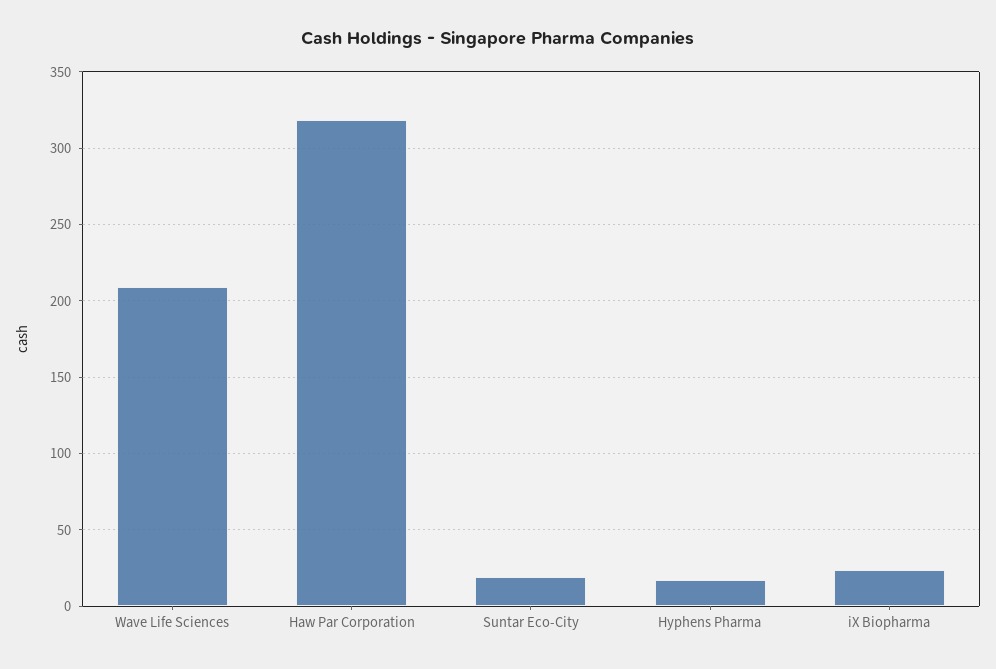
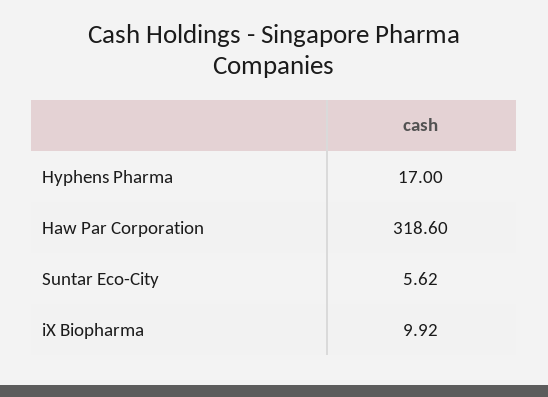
  {
-   "Wave Life Sciences": 210,
    "Haw Par Corporation": 318.6,
-   "Suntar Eco-City": 20,
+   "Suntar Eco-City": 5.62,
    "Hyphens Pharma": 17,
-   "iX Biopharma": 25
+   "iX Biopharma": 9.92
  }

